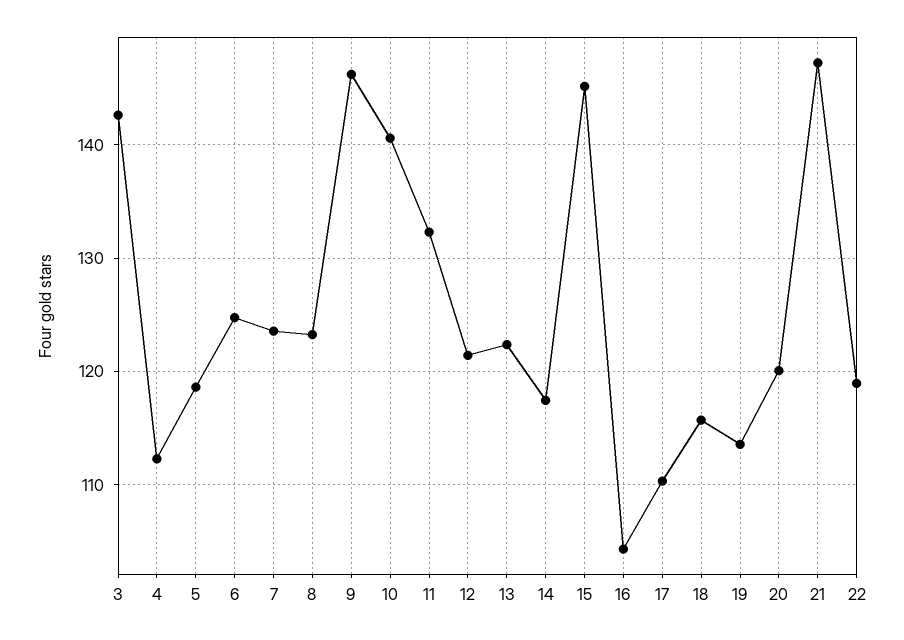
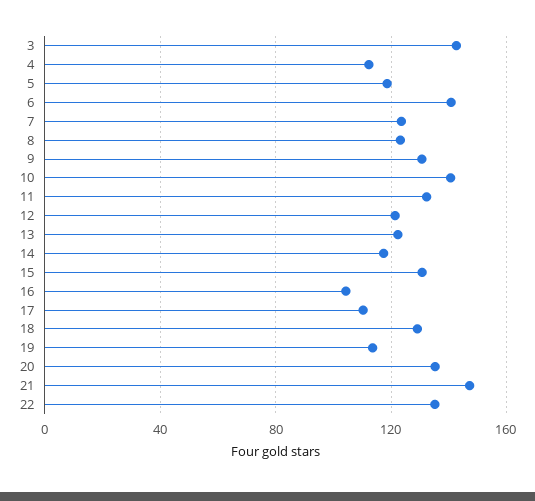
  {
    "3": 143,
    "4": 112,
    "5": 119,
-   "6": 125,
+   "6": 140,
    "7": 124,
    "8": 123,
-   "9": 146,
+   "9": 130,
    "10": 141,
    "11": 132,
    "12": 121,
    "13": 122,
    "14": 117,
-   "15": 145,
+   "15": 130,
    "16": 104,
    "17": 110,
-   "18": 116,
+   "18": 130,
    "19": 114,
-   "20": 120,
+   "20": 135,
    "21": 147,
-   "22": 119
+   "22": 135
  }

